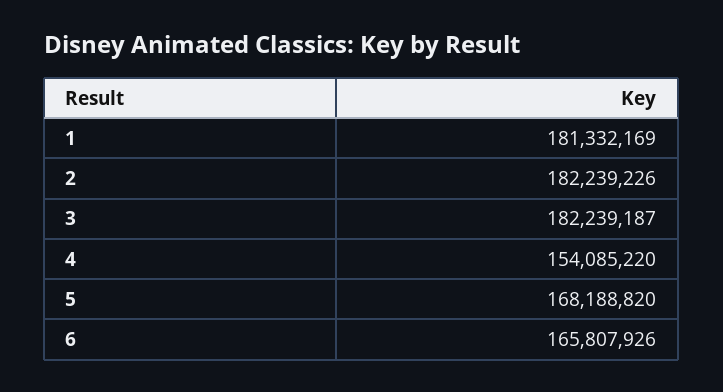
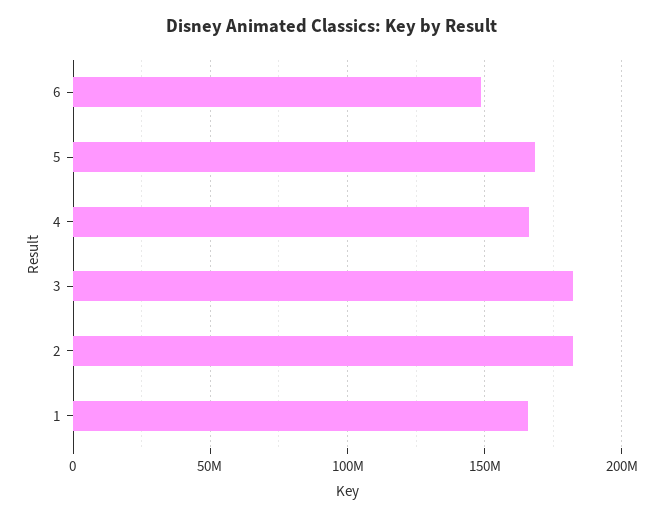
  {
-   "1": 181332169,
+   "1": 165000000,
    "2": 182239226,
    "3": 182239187,
-   "4": 154085220,
+   "4": 165000000,
    "5": 168188820,
-   "6": 165807926
+   "6": 150000000
  }

